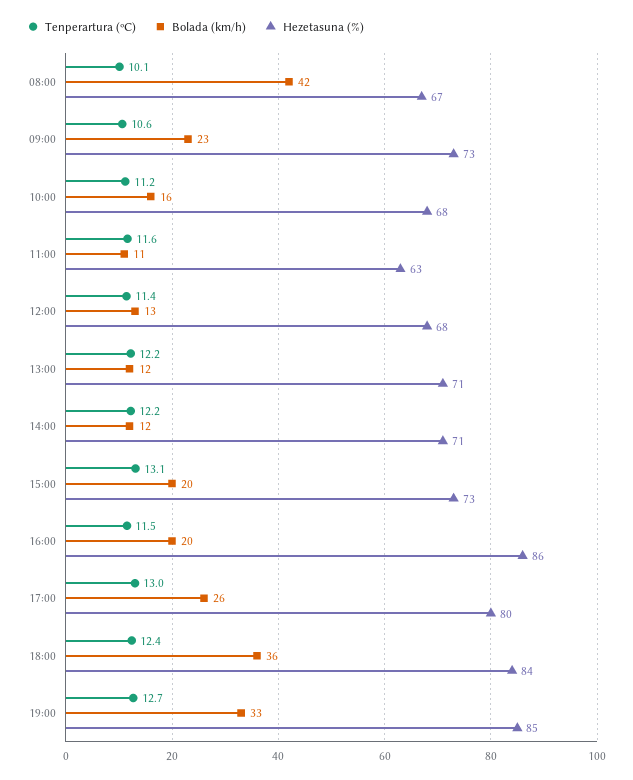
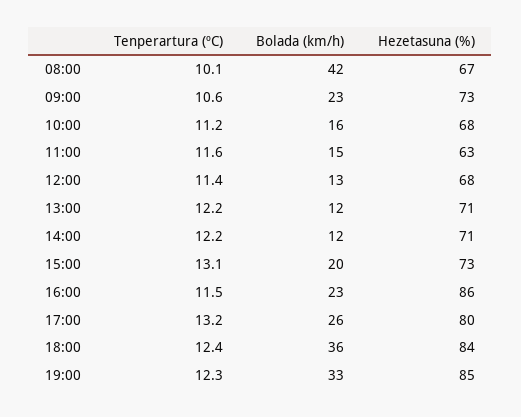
  {
    "Tenperartura (ºC)": {
      "08:00": 10.1,
      "09:00": 10.6,
      "10:00": 11.2,
      "11:00": 11.6,
      "12:00": 11.4,
      "13:00": 12.2,
      "14:00": 12.2,
      "15:00": 13.1,
      "16:00": 11.5,
-     "17:00": 13,
+     "17:00": 13.2,
      "18:00": 12.4,
-     "19:00": 12.7
+     "19:00": 12.3
    },
    "Bolada (km/h)": {
      "08:00": 42,
      "09:00": 23,
      "10:00": 16,
-     "11:00": 11,
+     "11:00": 15,
      "12:00": 13,
      "13:00": 12,
      "14:00": 12,
      "15:00": 20,
-     "16:00": 20,
+     "16:00": 23,
      "17:00": 26,
      "18:00": 36,
      "19:00": 33
    },
    "Hezetasuna (%)": {
      "08:00": 67,
      "09:00": 73,
      "10:00": 68,
      "11:00": 63,
      "12:00": 68,
      "13:00": 71,
      "14:00": 71,
      "15:00": 73,
      "16:00": 86,
      "17:00": 80,
      "18:00": 84,
      "19:00": 85
    }
  }

